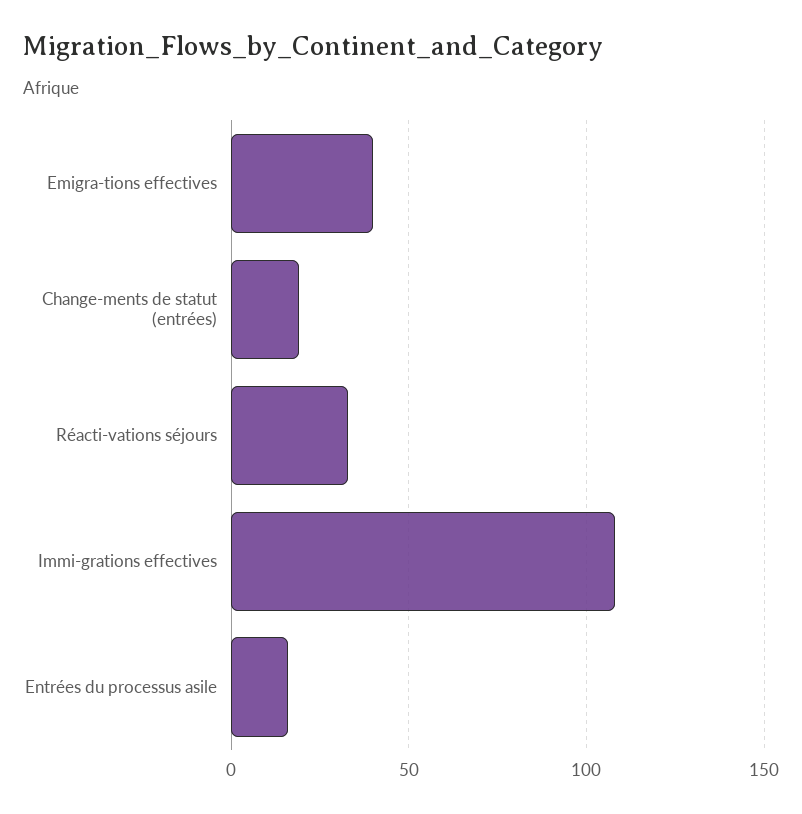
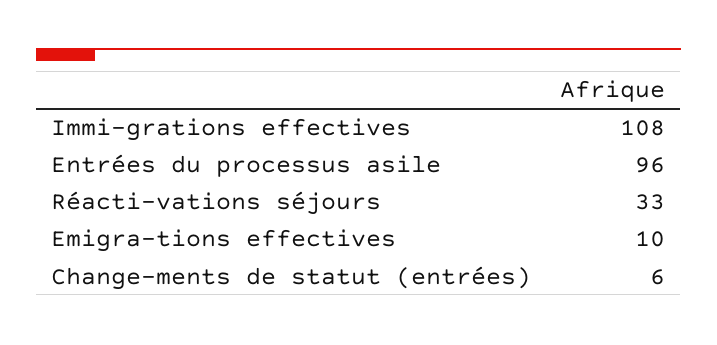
  {
-   "Emigra-tions effectives": 40,
+   "Emigra-tions effectives": 10,
-   "Change-ments de statut (entrées)": 20,
+   "Change-ments de statut (entrées)": 6,
    "Réacti-vations séjours": 33,
    "Immi-grations effectives": 108,
-   "Entrées du processus asile": 15
+   "Entrées du processus asile": 96
  }

